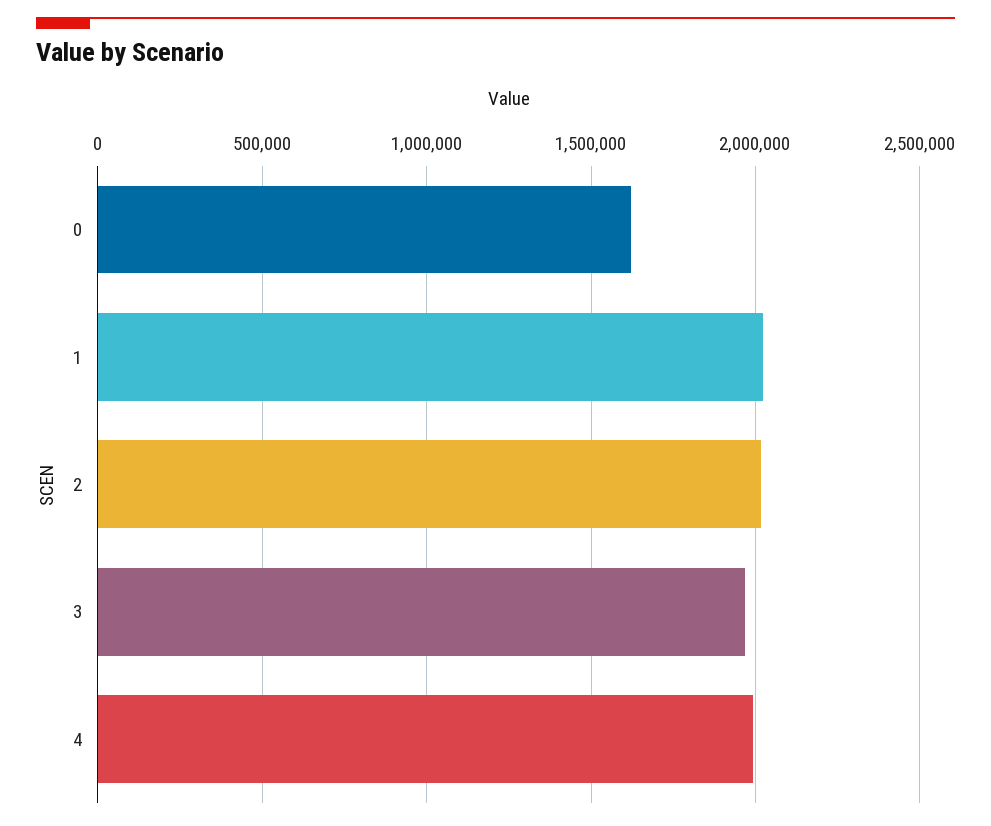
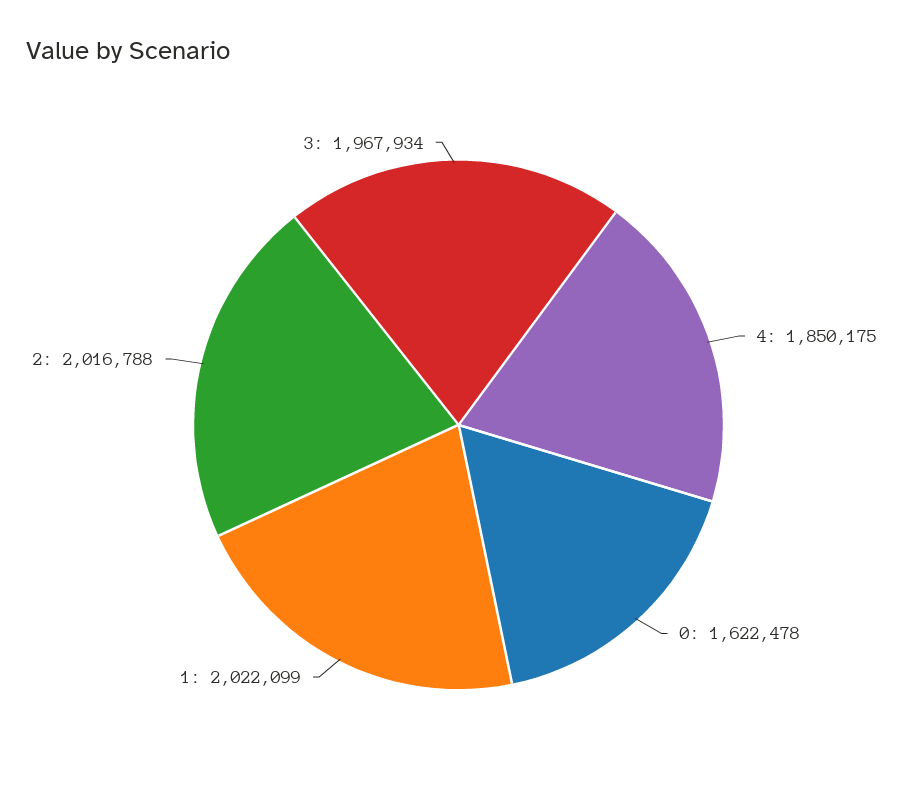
  {
    "0": 1622478,
    "1": 2022099,
    "2": 2016788,
    "3": 1967934,
-   "4": 2000000
+   "4": 1850175
  }

